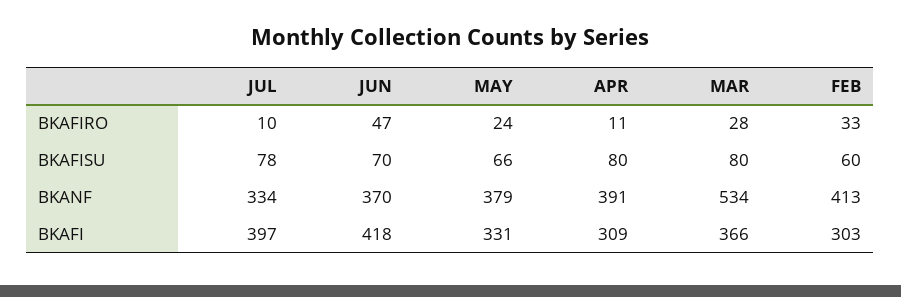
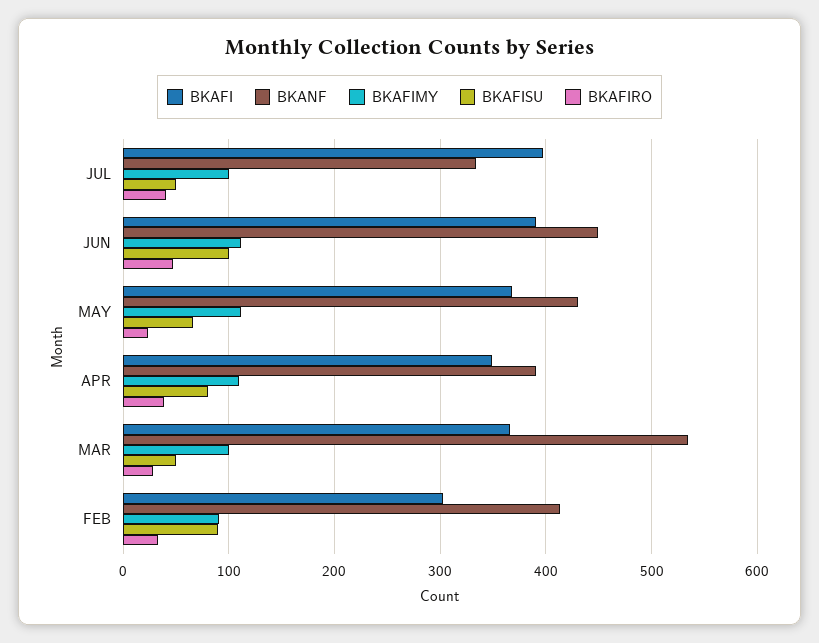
  {
    "BKAFIRO": {
-     "JUL": 10,
+     "JUL": 40,
      "JUN": 47,
      "MAY": 24,
-     "APR": 11,
+     "APR": 40,
      "MAR": 28,
      "FEB": 33
    },
    "BKAFISU": {
-     "JUL": 78,
+     "JUL": 50,
-     "JUN": 70,
+     "JUN": 100,
      "MAY": 66,
      "APR": 80,
-     "MAR": 80,
+     "MAR": 50,
-     "FEB": 60
+     "FEB": 90
    },
    "BKANF": {
      "JUL": 334,
-     "JUN": 370,
+     "JUN": 450,
-     "MAY": 379,
+     "MAY": 430,
      "APR": 391,
      "MAR": 534,
      "FEB": 413
    },
    "BKAFI": {
      "JUL": 397,
-     "JUN": 418,
+     "JUN": 390,
-     "MAY": 331,
+     "MAY": 370,
-     "APR": 309,
+     "APR": 350,
      "MAR": 366,
      "FEB": 303
-   }
+   },
+   "BKAFIMY": {
+     "JUL": 100,
+     "JUN": 110,
+     "MAY": 110,
+     "APR": 110,
+     "MAR": 100,
+     "FEB": 90
+   }
  }

